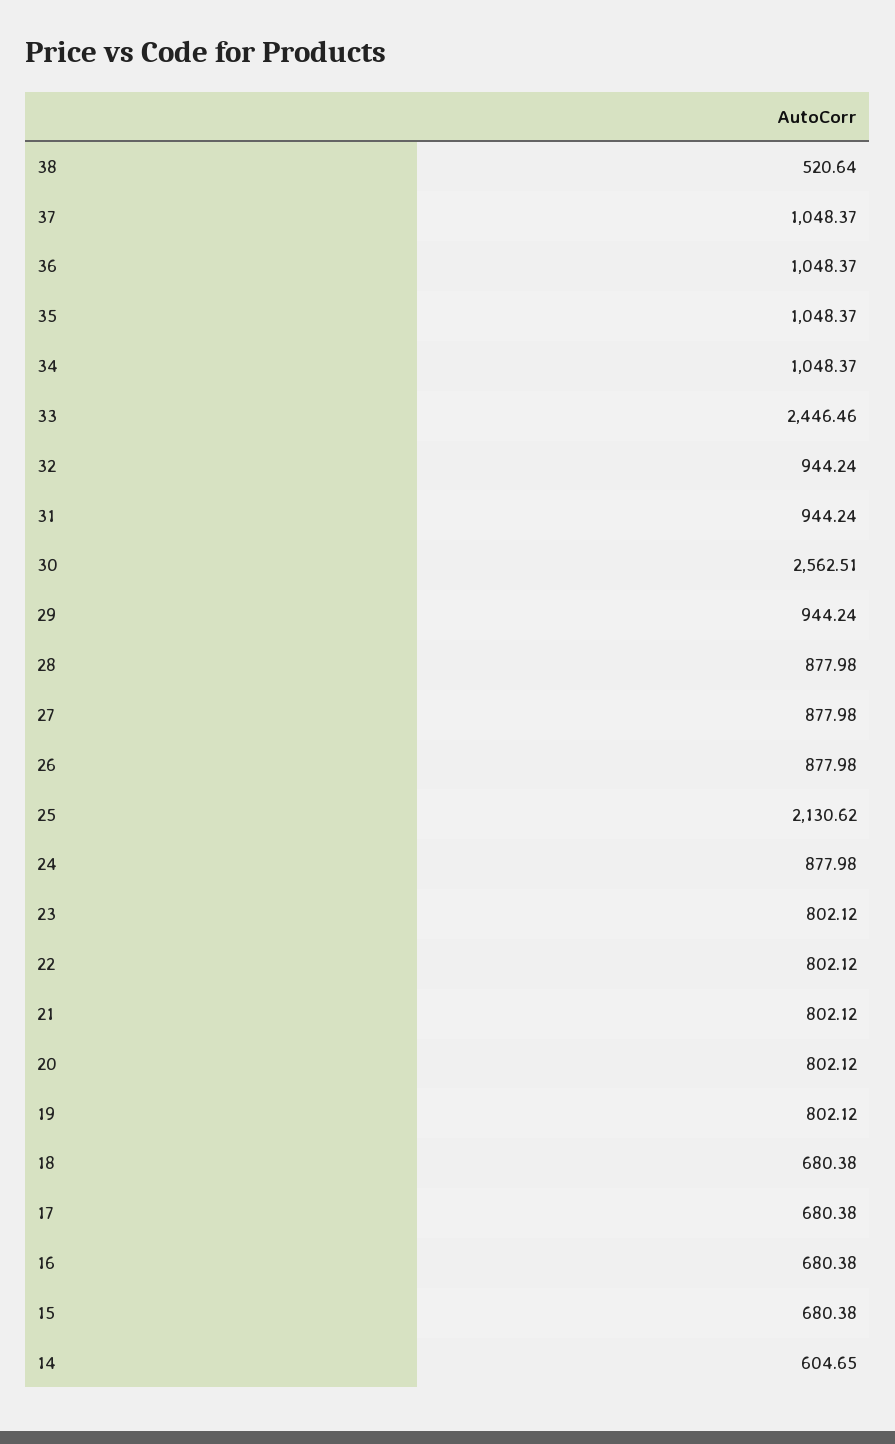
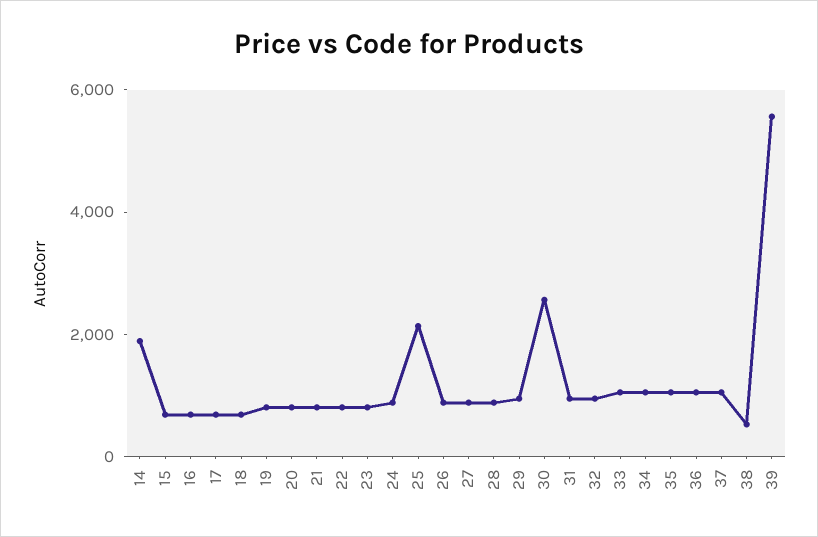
  {
    "38": 520.64,
    "37": 1048.37,
    "36": 1048.37,
    "35": 1048.37,
    "34": 1048.37,
-   "33": 2446.46,
+   "33": 1000,
    "32": 944.24,
    "31": 944.24,
    "30": 2562.51,
    "29": 944.24,
    "28": 877.98,
    "27": 877.98,
    "26": 877.98,
    "25": 2130.62,
    "24": 877.98,
    "23": 802.12,
    "22": 802.12,
    "21": 802.12,
    "20": 802.12,
    "19": 802.12,
    "18": 680.38,
    "17": 680.38,
    "16": 680.38,
    "15": 680.38,
-   "14": 604.65
+   "14": 2000,
+   "39": 5500
  }

